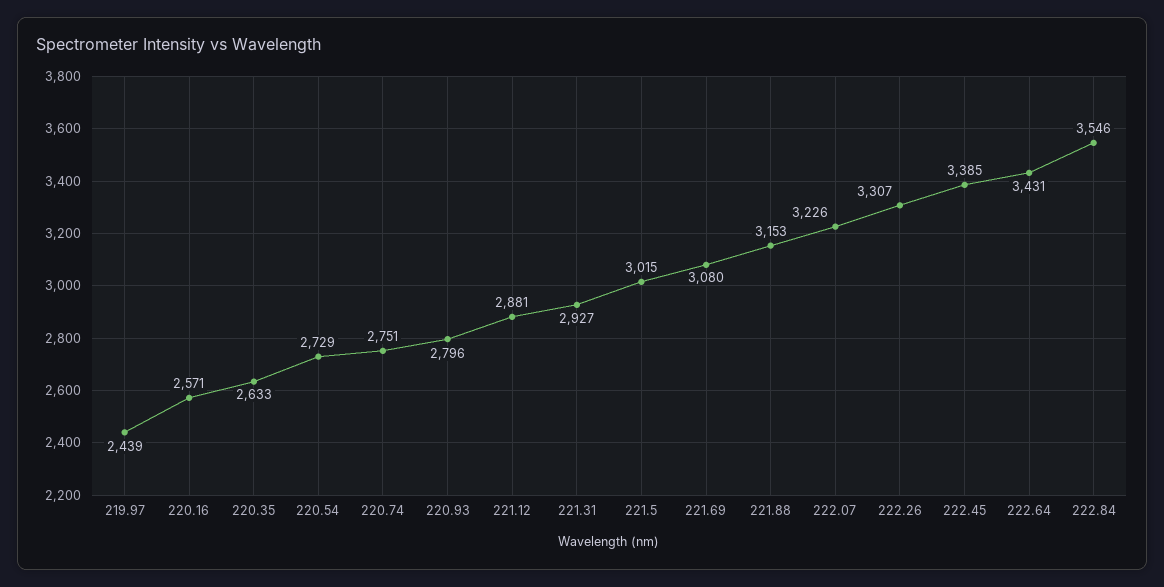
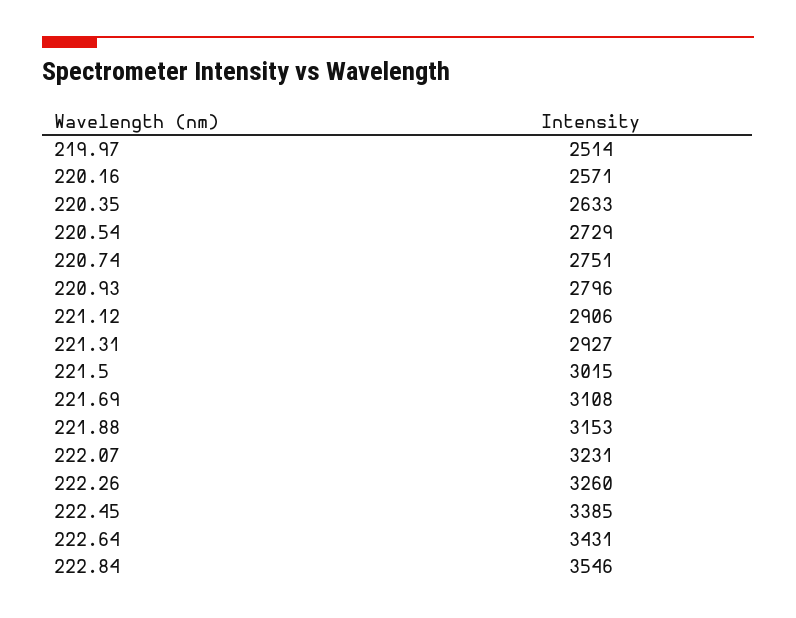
  {
-   "219.97": 2439,
+   "219.97": 2514,
    "220.16": 2571,
    "220.35": 2633,
    "220.54": 2729,
    "220.74": 2751,
    "220.93": 2796,
-   "221.12": 2881,
+   "221.12": 2906,
    "221.31": 2927,
    "221.5": 3015,
-   "221.69": 3080,
+   "221.69": 3108,
    "221.88": 3153,
-   "222.07": 3226,
+   "222.07": 3231,
-   "222.26": 3307,
+   "222.26": 3260,
    "222.45": 3385,
    "222.64": 3431,
    "222.84": 3546
  }

